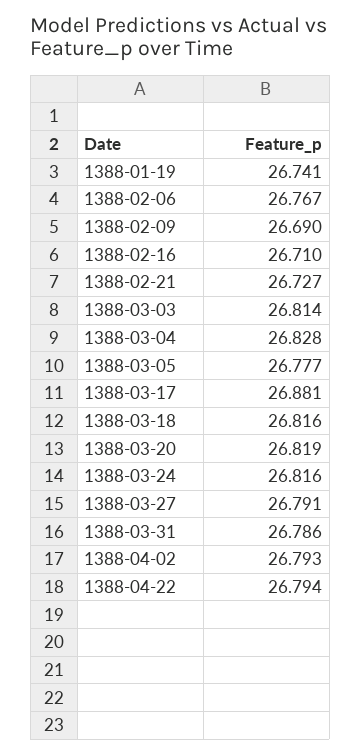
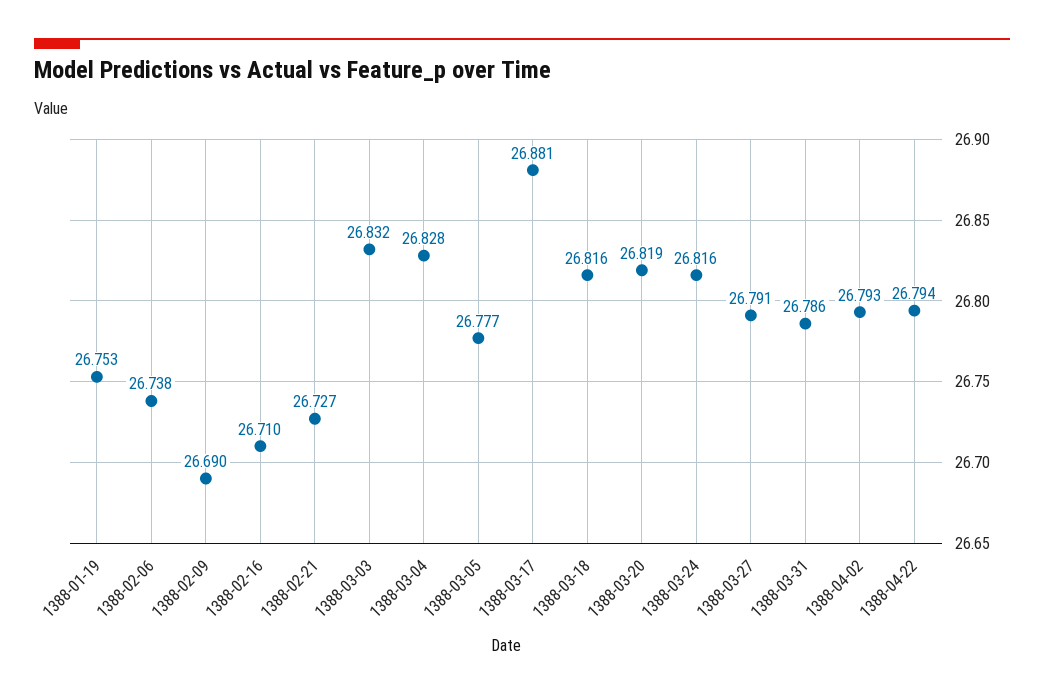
  {
-   "1388-01-19": 26.741,
+   "1388-01-19": 26.753,
-   "1388-02-06": 26.767,
+   "1388-02-06": 26.738,
    "1388-02-09": 26.69,
    "1388-02-16": 26.71,
    "1388-02-21": 26.727,
-   "1388-03-03": 26.814,
+   "1388-03-03": 26.832,
    "1388-03-04": 26.828,
    "1388-03-05": 26.777,
    "1388-03-17": 26.881,
    "1388-03-18": 26.816,
    "1388-03-20": 26.819,
    "1388-03-24": 26.816,
    "1388-03-27": 26.791,
    "1388-03-31": 26.786,
    "1388-04-02": 26.793,
    "1388-04-22": 26.794
  }

